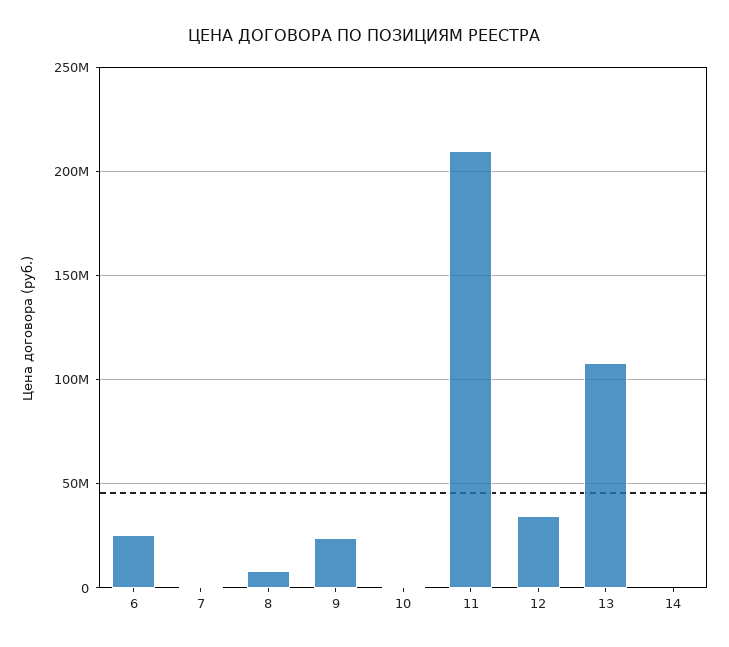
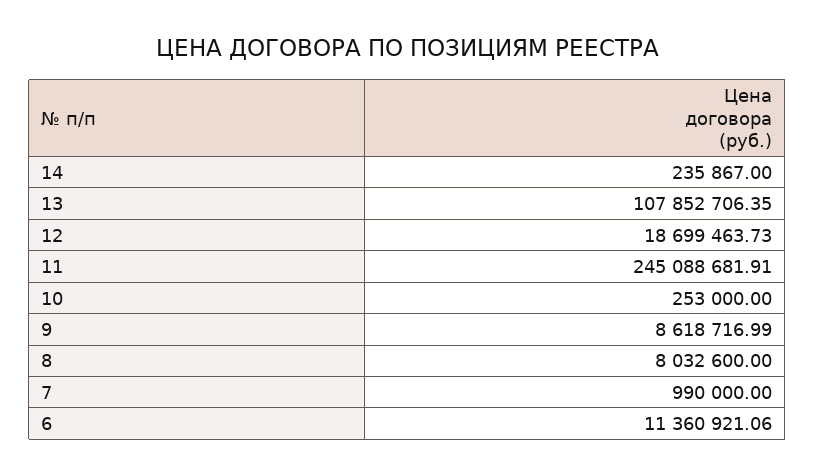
  {
-   "6": 25000000,
+   "6": 11360921.06,
    "7": 990000,
    "8": 8032600,
-   "9": 25000000,
+   "9": 8618716.99,
    "10": 253000,
-   "11": 210000000,
+   "11": 245088681.91,
-   "12": 35000000,
+   "12": 18699463.73,
    "13": 107852706.35,
    "14": 235867
  }

